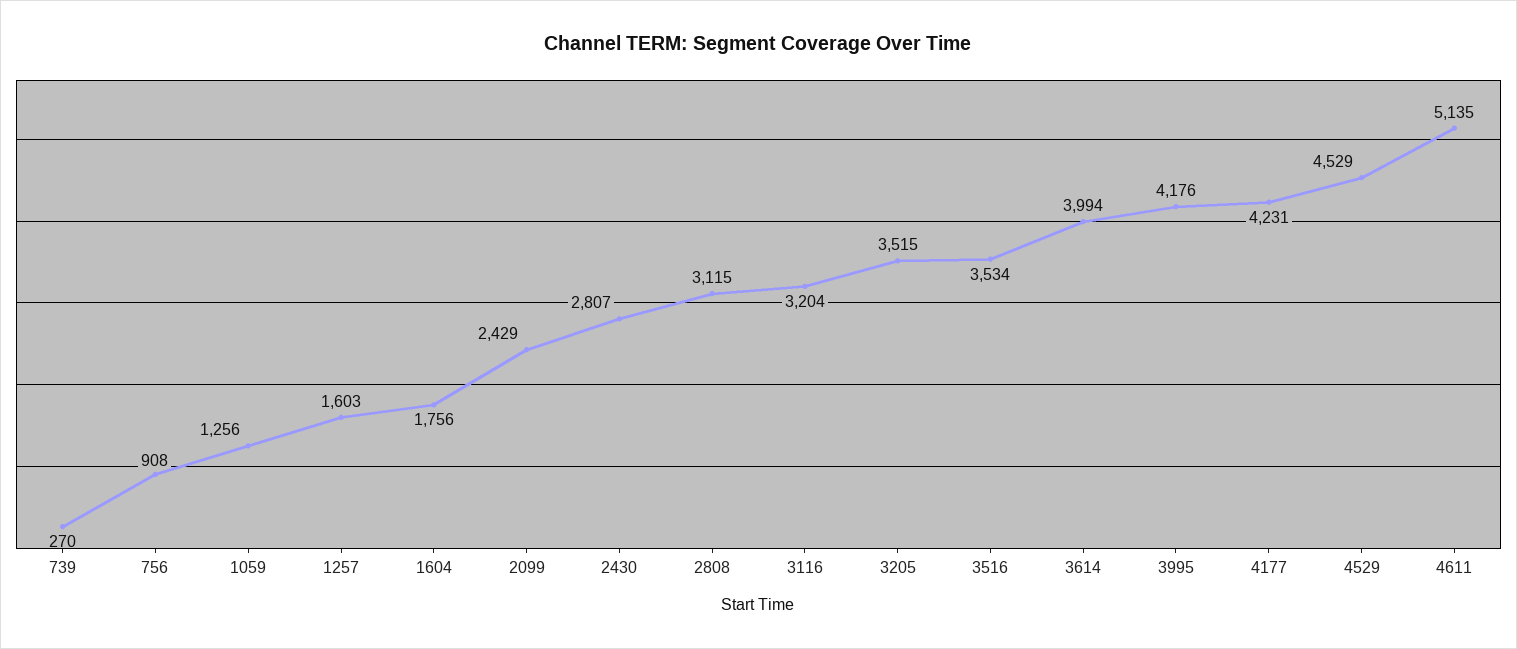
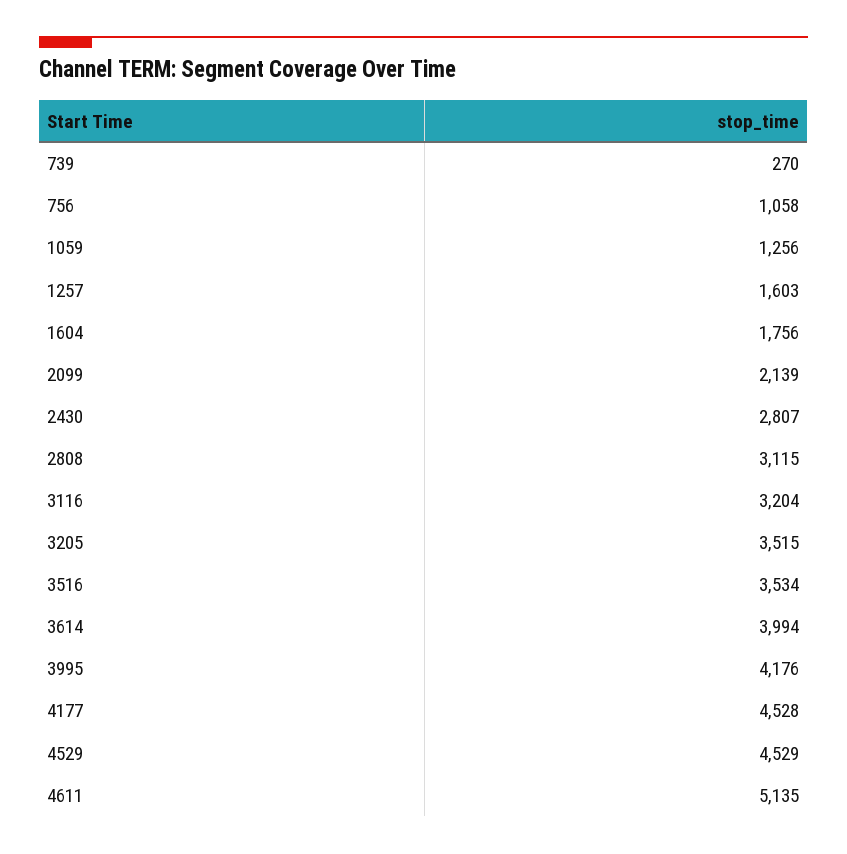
  {
    "739": 270,
-   "756": 908,
+   "756": 1058,
    "1059": 1256,
    "1257": 1603,
    "1604": 1756,
-   "2099": 2429,
+   "2099": 2139,
    "2430": 2807,
    "2808": 3115,
    "3116": 3204,
    "3205": 3515,
    "3516": 3534,
    "3614": 3994,
    "3995": 4176,
-   "4177": 4231,
+   "4177": 4528,
    "4529": 4529,
    "4611": 5135
  }

